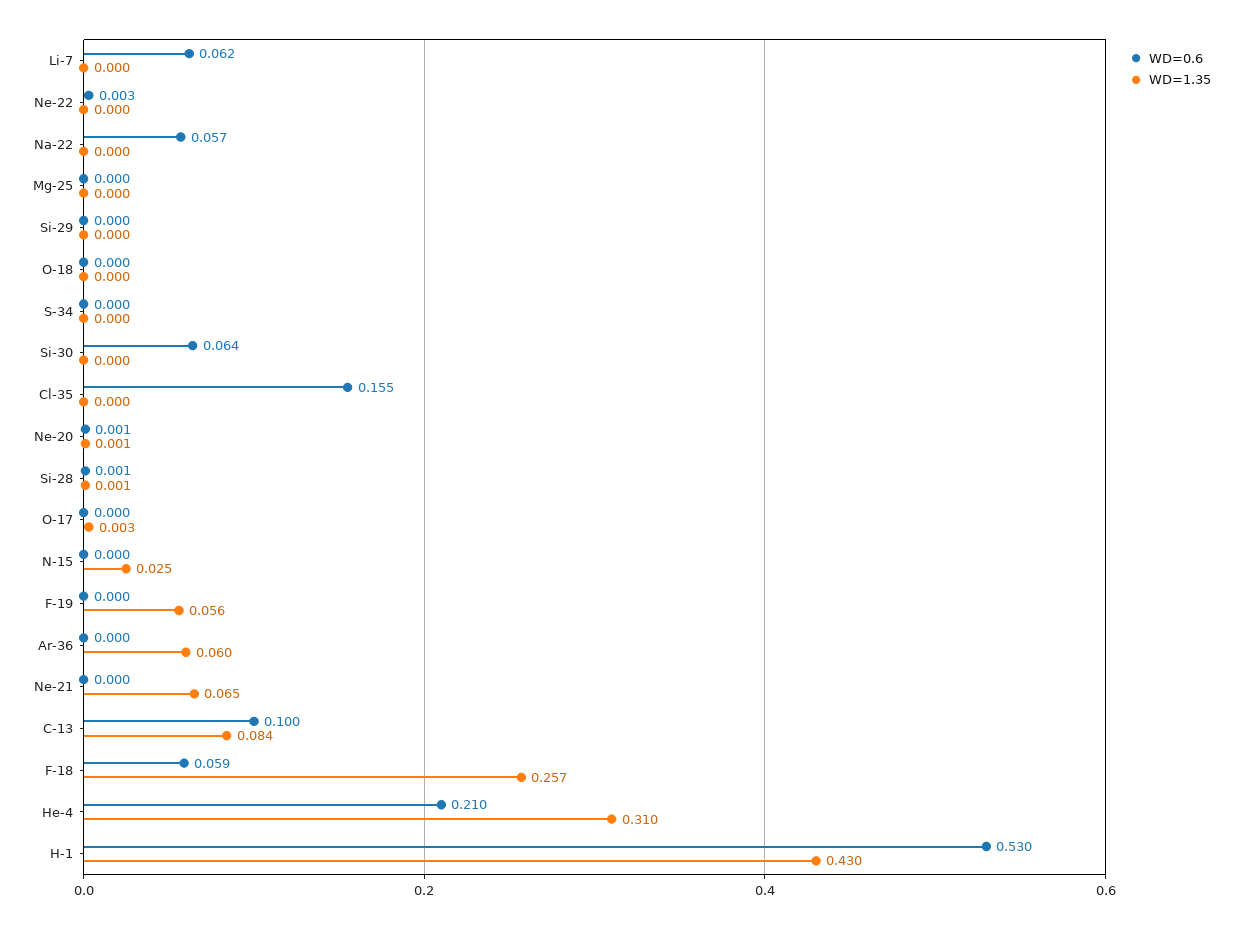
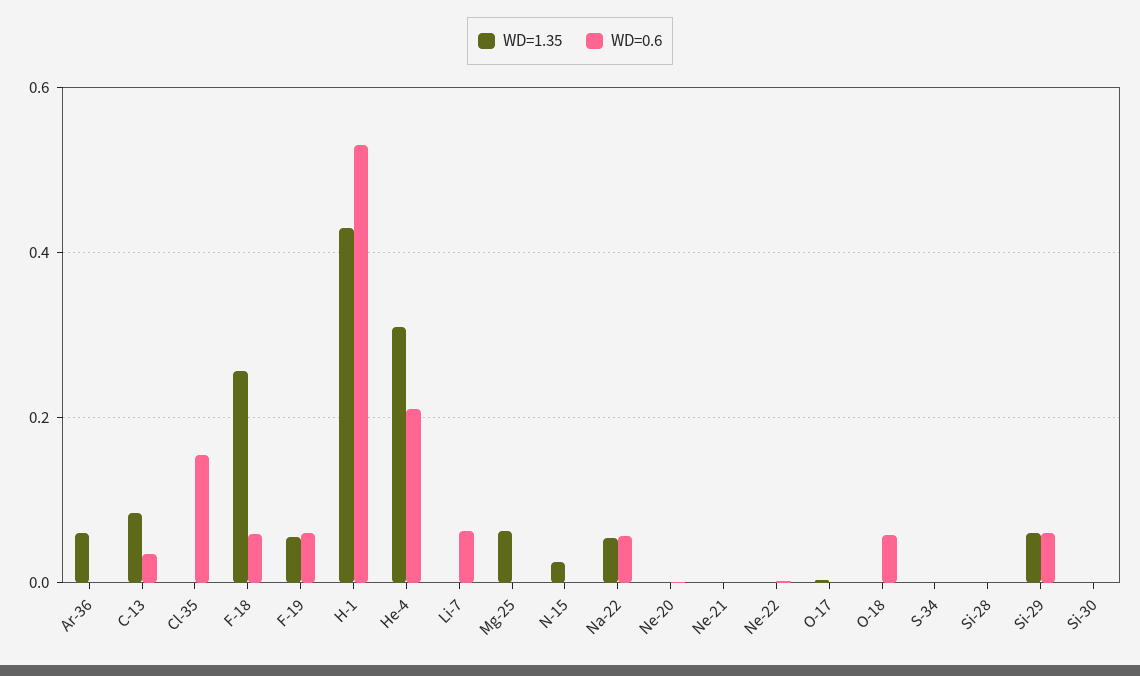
  {
    "WD=0.6": {
      "Li-7": 0.062,
      "Ne-22": 0.003,
      "Na-22": 0.057,
      "Mg-25": 0,
-     "Si-29": 0,
+     "Si-29": 0.06,
-     "O-18": 0,
+     "O-18": 0.06,
      "S-34": 0,
-     "Si-30": 0.064,
+     "Si-30": 0,
      "Cl-35": 0.155,
      "Ne-20": 0.001,
      "Si-28": 0.001,
      "O-17": 0,
      "N-15": 0,
-     "F-19": 0,
+     "F-19": 0.06,
      "Ar-36": 0,
      "Ne-21": 0,
-     "C-13": 0.1,
+     "C-13": 0.04,
      "F-18": 0.059,
      "He-4": 0.21,
      "H-1": 0.53
    },
    "WD=1.35": {
      "Li-7": 0,
      "Ne-22": 0,
-     "Na-22": 0,
+     "Na-22": 0.06,
-     "Mg-25": 0,
+     "Mg-25": 0.06,
-     "Si-29": 0,
+     "Si-29": 0.06,
      "O-18": 0,
      "S-34": 0,
      "Si-30": 0,
      "Cl-35": 0,
      "Ne-20": 0.001,
      "Si-28": 0.001,
      "O-17": 0.003,
      "N-15": 0.025,
      "F-19": 0.056,
      "Ar-36": 0.06,
-     "Ne-21": 0.065,
+     "Ne-21": 0,
      "C-13": 0.084,
      "F-18": 0.257,
      "He-4": 0.31,
      "H-1": 0.43
    }
  }

